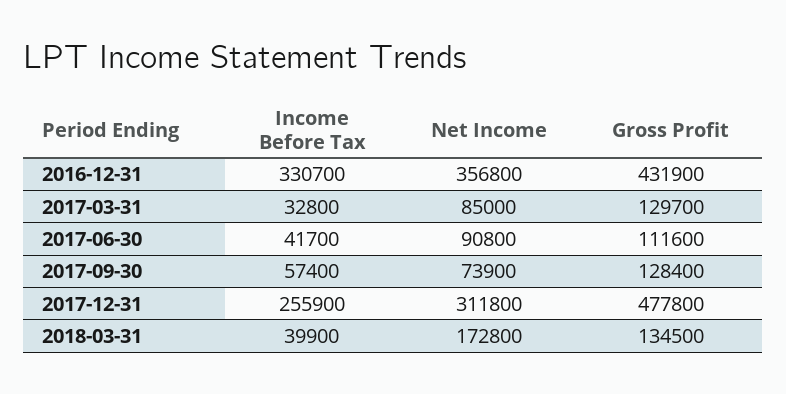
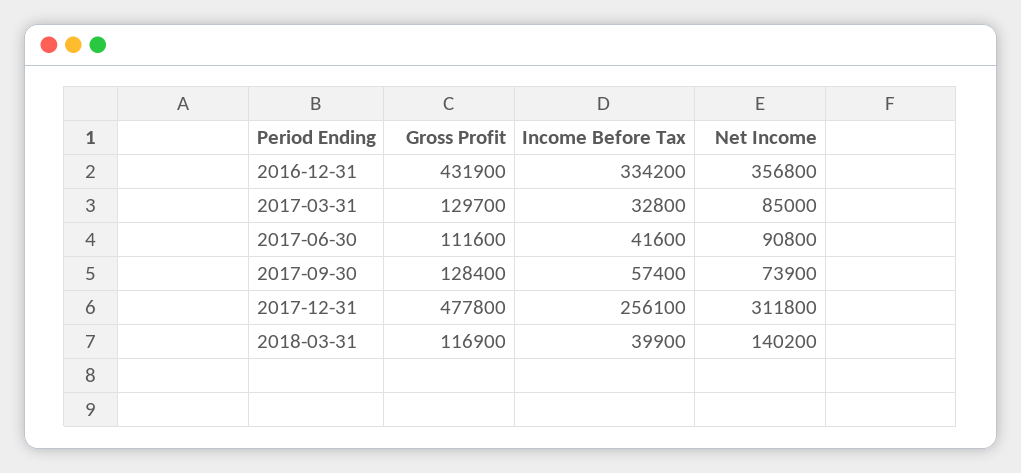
  {
    "Income Before Tax": {
-     "2016-12-31": 330700,
+     "2016-12-31": 334200,
      "2017-03-31": 32800,
-     "2017-06-30": 41700,
+     "2017-06-30": 41600,
      "2017-09-30": 57400,
-     "2017-12-31": 255900,
+     "2017-12-31": 256100,
      "2018-03-31": 39900
    },
    "Net Income": {
      "2016-12-31": 356800,
      "2017-03-31": 85000,
      "2017-06-30": 90800,
      "2017-09-30": 73900,
      "2017-12-31": 311800,
-     "2018-03-31": 172800
+     "2018-03-31": 140200
    },
    "Gross Profit": {
      "2016-12-31": 431900,
      "2017-03-31": 129700,
      "2017-06-30": 111600,
      "2017-09-30": 128400,
      "2017-12-31": 477800,
-     "2018-03-31": 134500
+     "2018-03-31": 116900
    }
  }

